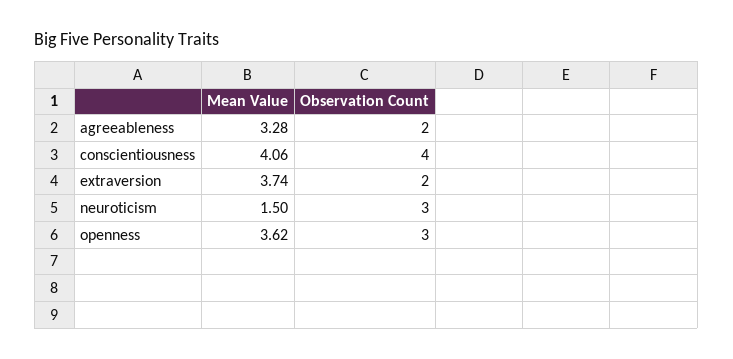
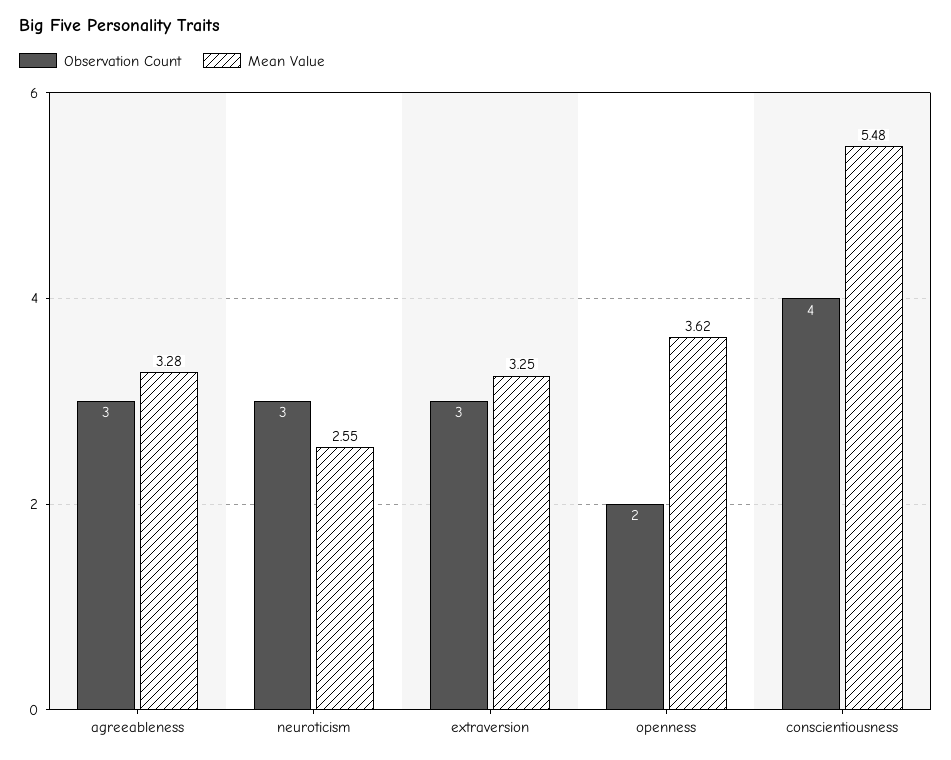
  {
    "Mean Value": {
      "agreeableness": 3.28,
-     "conscientiousness": 4.06,
+     "conscientiousness": 5.48,
-     "extraversion": 3.74,
+     "extraversion": 3.25,
-     "neuroticism": 1.5,
+     "neuroticism": 2.55,
      "openness": 3.62
    },
    "Observation Count": {
-     "agreeableness": 2,
+     "agreeableness": 3,
      "conscientiousness": 4,
-     "extraversion": 2,
+     "extraversion": 3,
      "neuroticism": 3,
-     "openness": 3
+     "openness": 2
    }
  }

